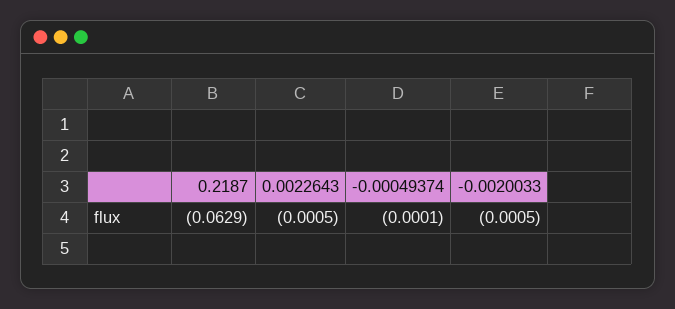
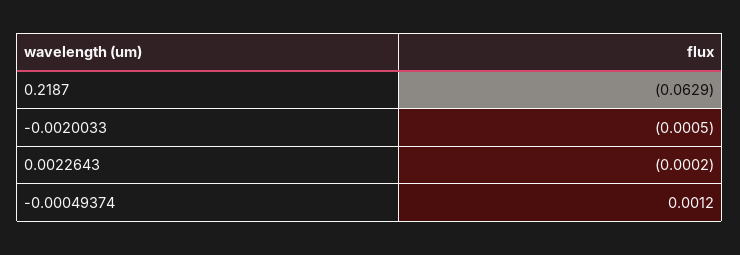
  {
    "0.2187": -0.0629,
-   "0.0022643": -0.0005,
+   "0.0022643": -0.0002,
-   "-0.00049374": -0.0001,
+   "-0.00049374": 0.0012,
    "-0.0020033": -0.0005
  }

